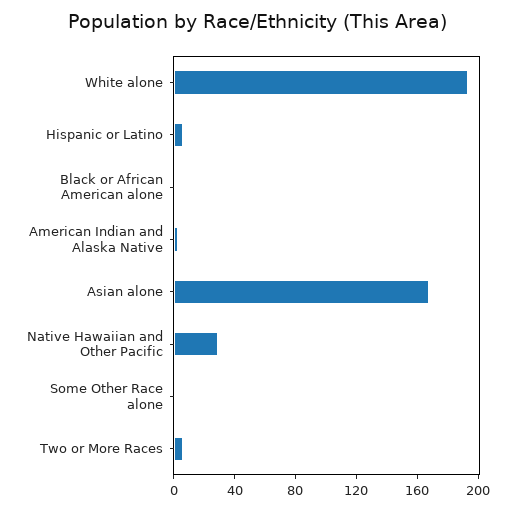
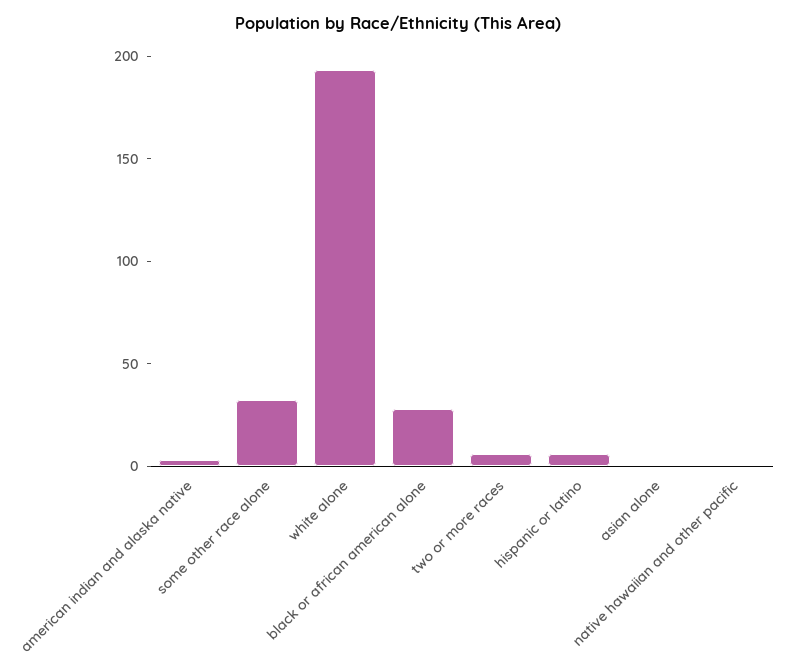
  {
    "White alone": 190,
    "Hispanic or Latino": 10,
-   "Black or African American alone": 0,
+   "Black or African American alone": 30,
    "American Indian and Alaska Native": 0,
-   "Asian alone": 170,
+   "Asian alone": 0,
-   "Native Hawaiian and Other Pacific": 30,
+   "Native Hawaiian and Other Pacific": 0,
-   "Some Other Race alone": 0,
+   "Some Other Race alone": 30,
    "Two or More Races": 10
  }

